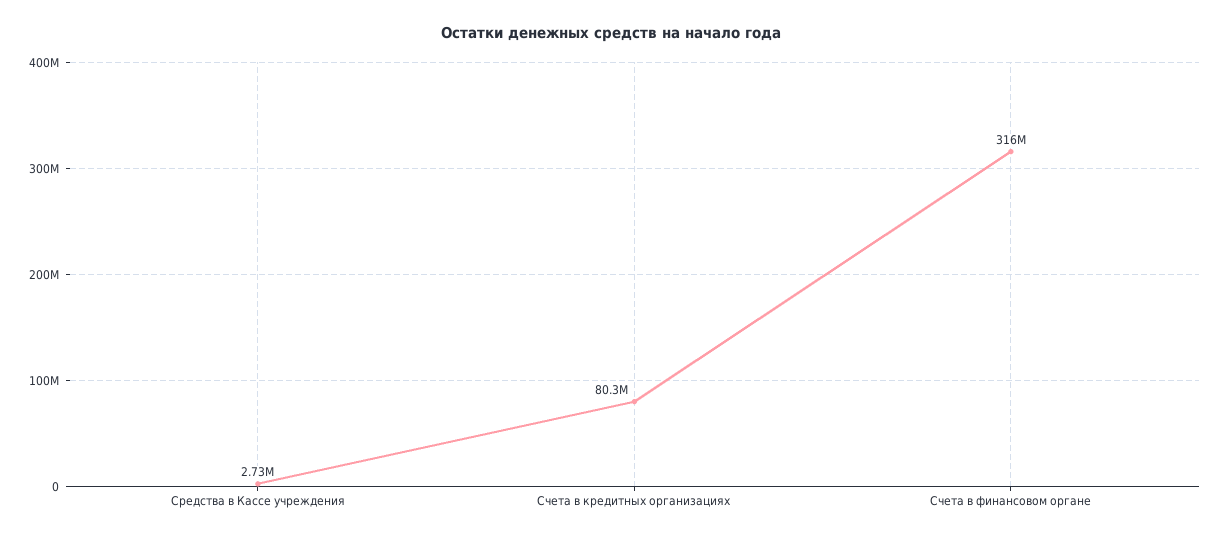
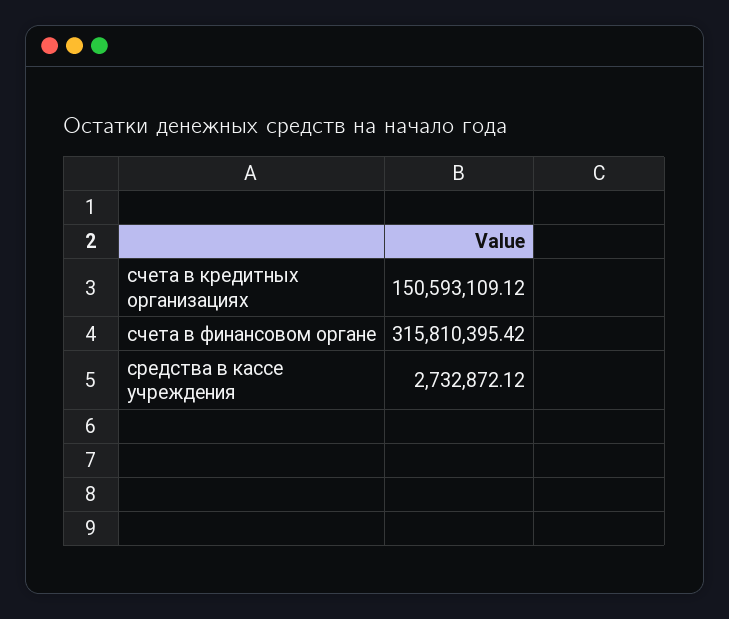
  {
    "Средства в Кассе учреждения": 2732872.12,
-   "Счета в кредитных организациях": 80300000,
+   "Счета в кредитных организациях": 150593109.12,
    "Счета в финансовом органе": 315810395.42
  }

